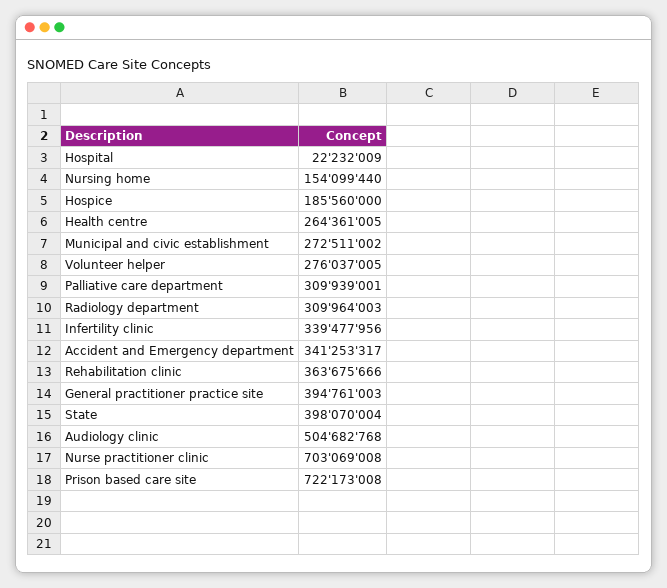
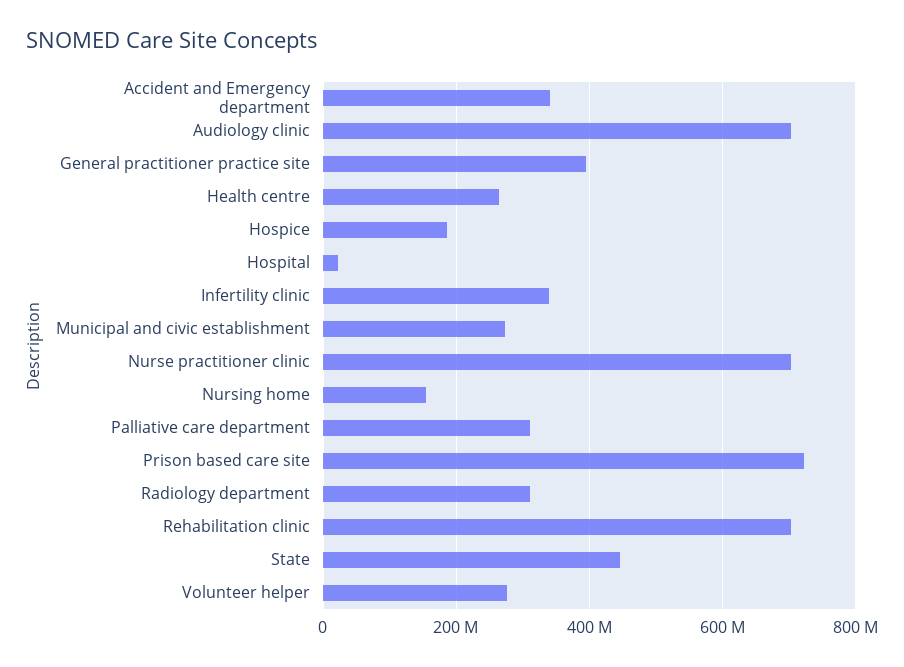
  {
    "Hospital": 22232009,
    "Nursing home": 154099440,
    "Hospice": 185560000,
    "Health centre": 264361005,
    "Municipal and civic establishment": 272511002,
    "Volunteer helper": 276037005,
    "Palliative care department": 309939001,
    "Radiology department": 309964003,
    "Infertility clinic": 339477956,
    "Accident and Emergency department": 341253317,
-   "Rehabilitation clinic": 363675666,
+   "Rehabilitation clinic": 700000000,
    "General practitioner practice site": 394761003,
-   "State": 398070004,
+   "State": 440000000,
-   "Audiology clinic": 504682768,
+   "Audiology clinic": 700000000,
    "Nurse practitioner clinic": 703069008,
    "Prison based care site": 722173008
  }

